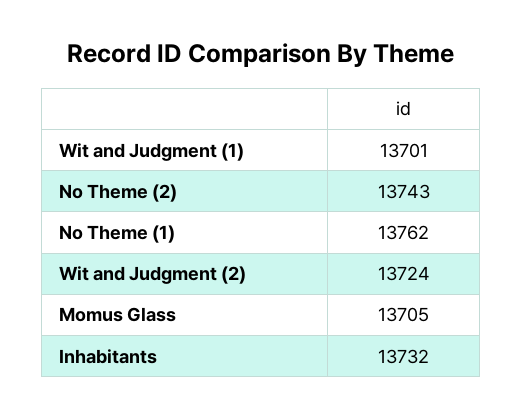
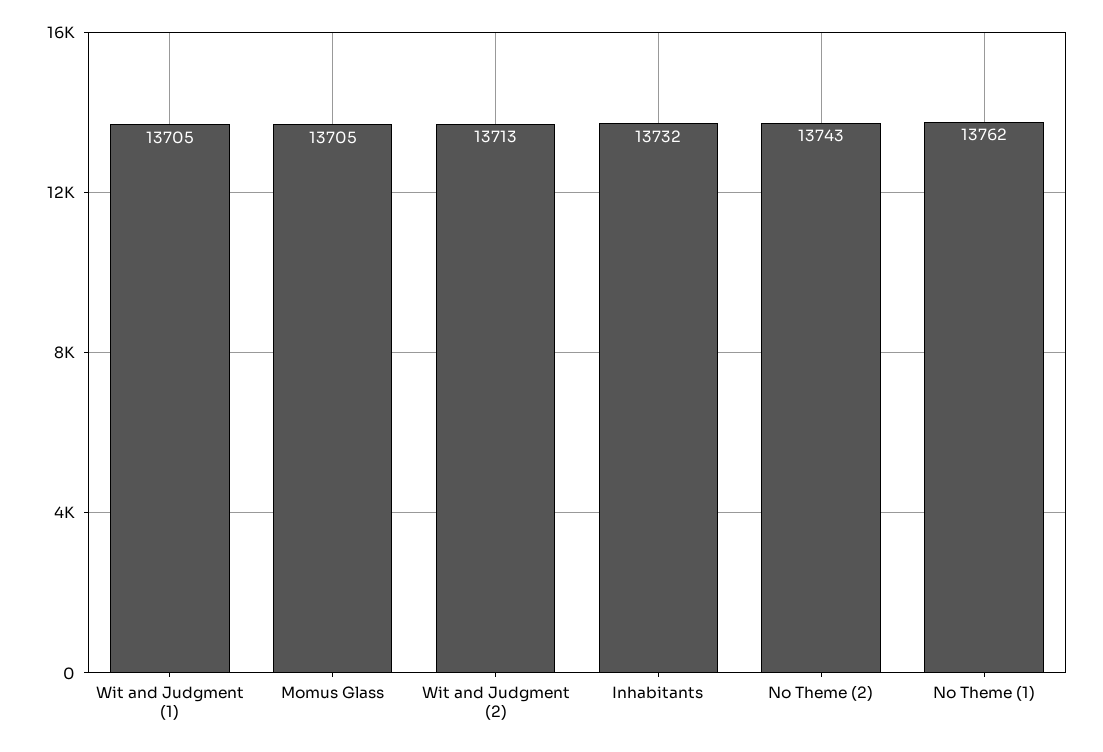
  {
-   "Wit and Judgment (1)": 13701,
+   "Wit and Judgment (1)": 13705,
    "No Theme (2)": 13743,
    "No Theme (1)": 13762,
-   "Wit and Judgment (2)": 13724,
+   "Wit and Judgment (2)": 13713,
    "Momus Glass": 13705,
    "Inhabitants": 13732
  }

